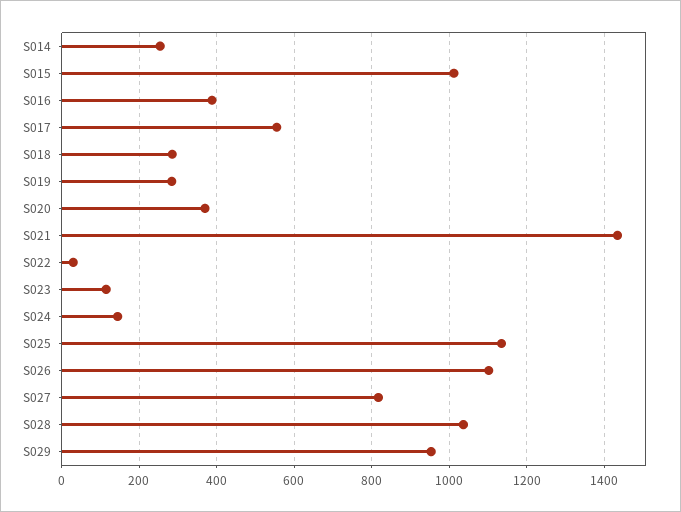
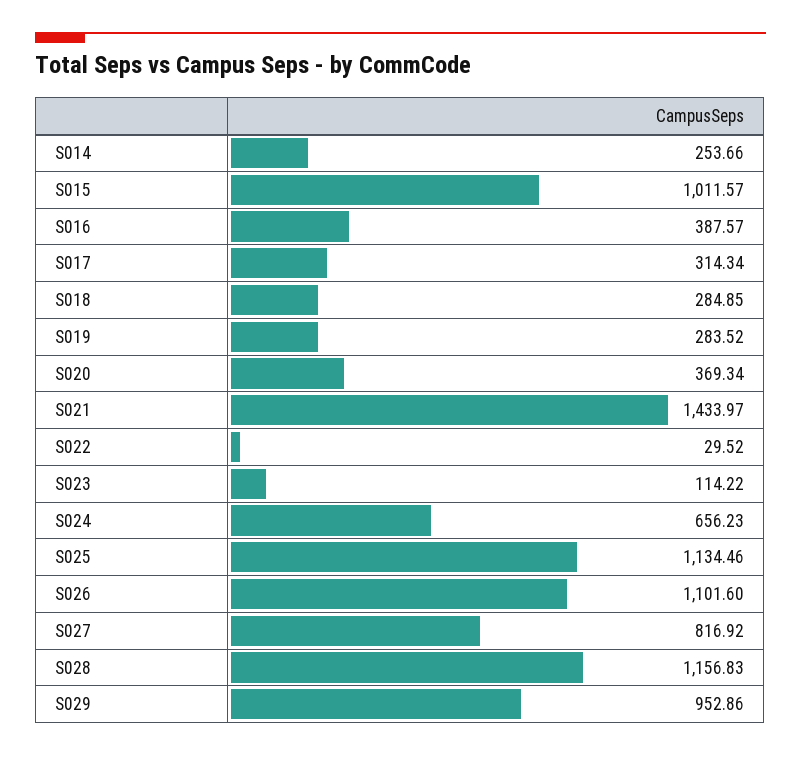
  {
    "S014": 253.66,
    "S015": 1011.57,
    "S016": 387.57,
-   "S017": 560,
+   "S017": 314.34,
    "S018": 284.85,
    "S019": 283.52,
    "S020": 369.34,
    "S021": 1433.97,
    "S022": 29.52,
    "S023": 114.22,
-   "S024": 140,
+   "S024": 656.23,
    "S025": 1134.46,
    "S026": 1101.6,
    "S027": 816.92,
-   "S028": 1040,
+   "S028": 1156.83,
    "S029": 952.86
  }

